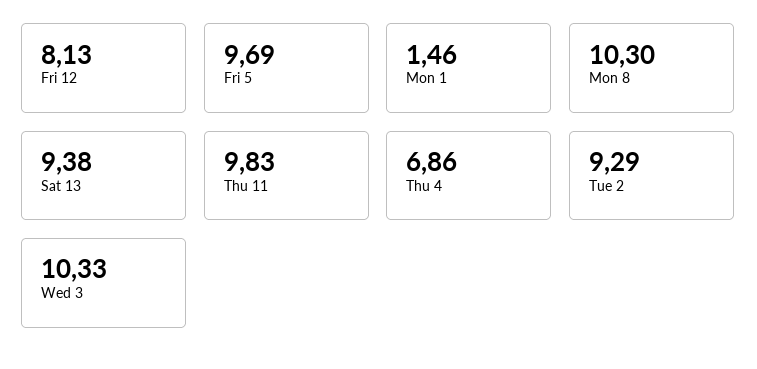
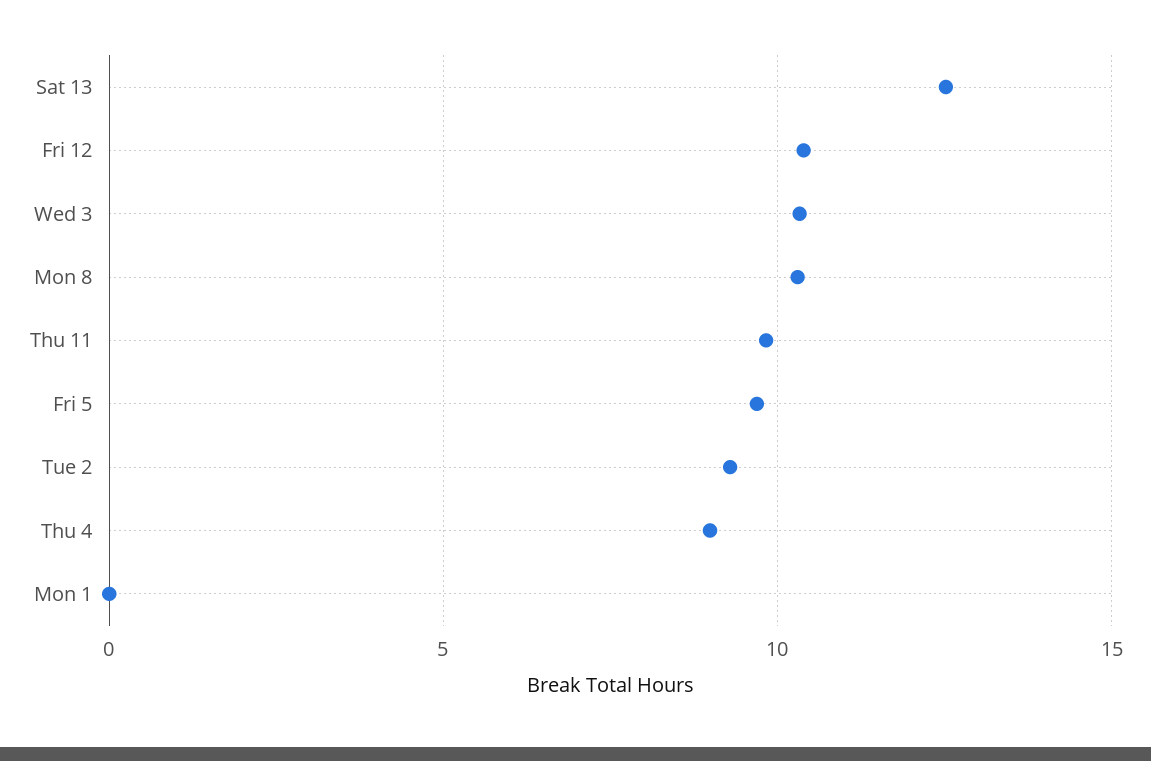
  {
-   "Fri 12": 8.13,
+   "Fri 12": 10.5,
    "Fri 5": 9.69,
-   "Mon 1": 1.46,
+   "Mon 1": 0,
    "Mon 8": 10.3,
-   "Sat 13": 9.38,
+   "Sat 13": 12.5,
    "Thu 11": 9.83,
-   "Thu 4": 6.86,
+   "Thu 4": 9,
    "Tue 2": 9.29,
    "Wed 3": 10.33
  }

